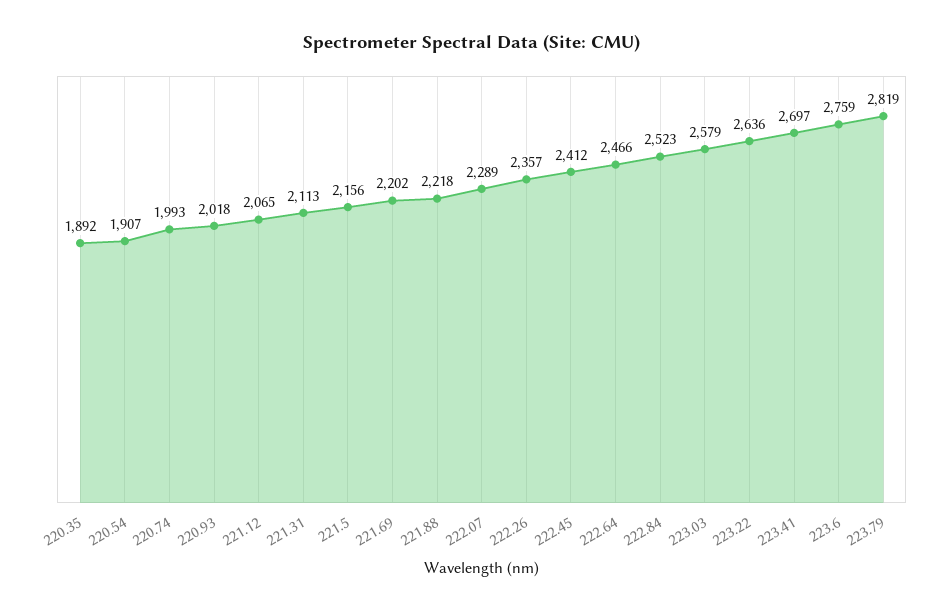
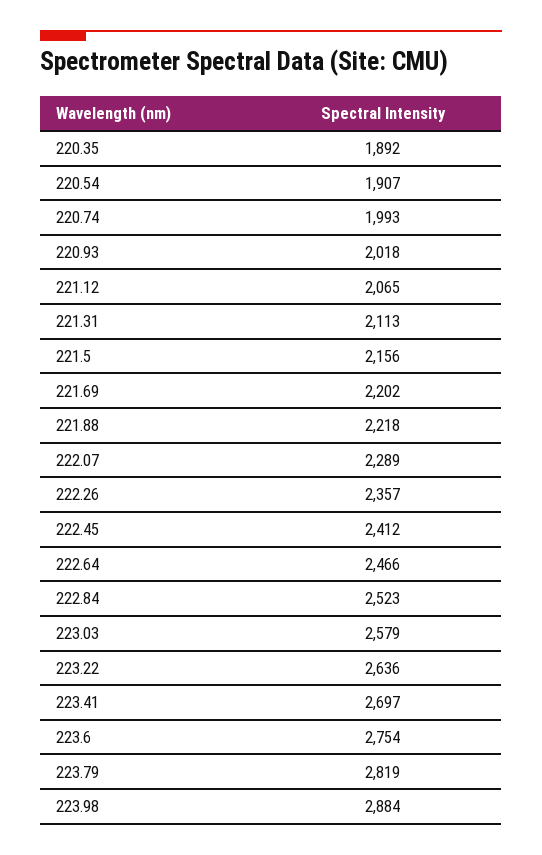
  {
    "220.35": 1892,
    "220.54": 1907,
    "220.74": 1993,
    "220.93": 2018,
    "221.12": 2065,
    "221.31": 2113,
    "221.5": 2156,
    "221.69": 2202,
    "221.88": 2218,
    "222.07": 2289,
    "222.26": 2357,
    "222.45": 2412,
    "222.64": 2466,
    "222.84": 2523,
    "223.03": 2579,
    "223.22": 2636,
    "223.41": 2697,
-   "223.6": 2759,
+   "223.6": 2754,
-   "223.79": 2819
+   "223.79": 2819,
+   "223.98": 2884
  }

